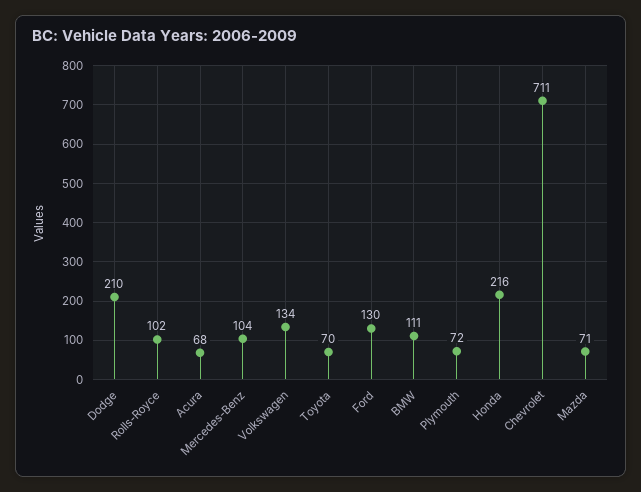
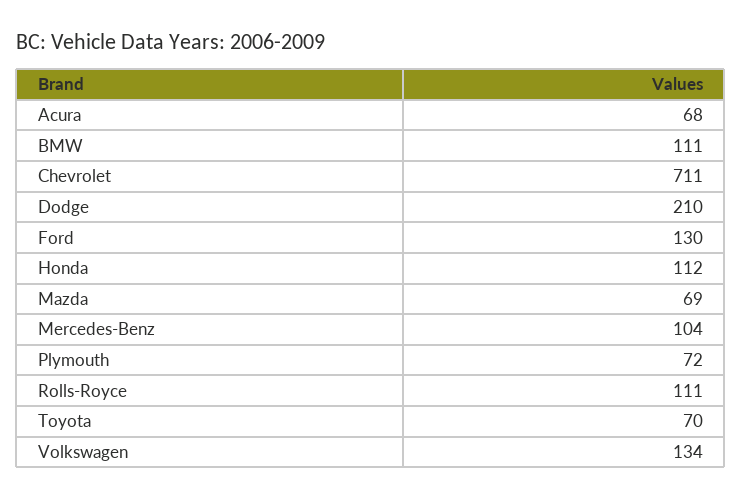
  {
    "Dodge": 210,
-   "Rolls-Royce": 102,
+   "Rolls-Royce": 111,
    "Acura": 68,
    "Mercedes-Benz": 104,
    "Volkswagen": 134,
    "Toyota": 70,
    "Ford": 130,
    "BMW": 111,
    "Plymouth": 72,
-   "Honda": 216,
+   "Honda": 112,
    "Chevrolet": 711,
-   "Mazda": 71
+   "Mazda": 69
  }

